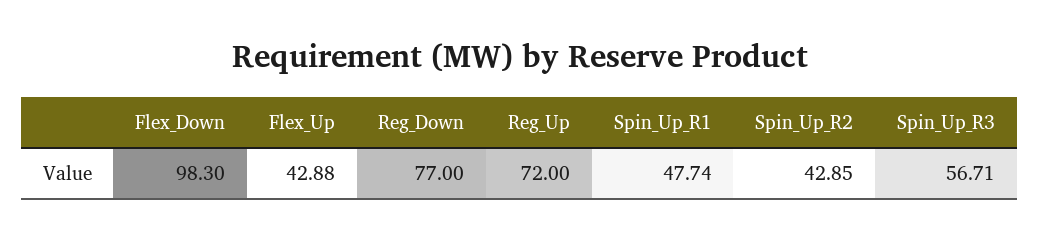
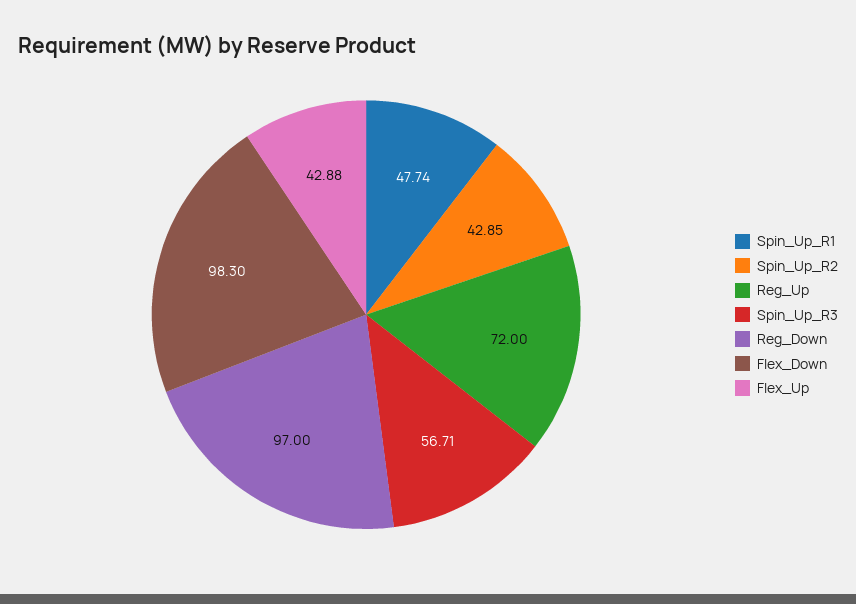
  {
    "Flex_Down": 98.3,
    "Flex_Up": 42.88,
-   "Reg_Down": 77,
+   "Reg_Down": 97,
    "Reg_Up": 72,
    "Spin_Up_R1": 47.74,
    "Spin_Up_R2": 42.85,
    "Spin_Up_R3": 56.71
  }

